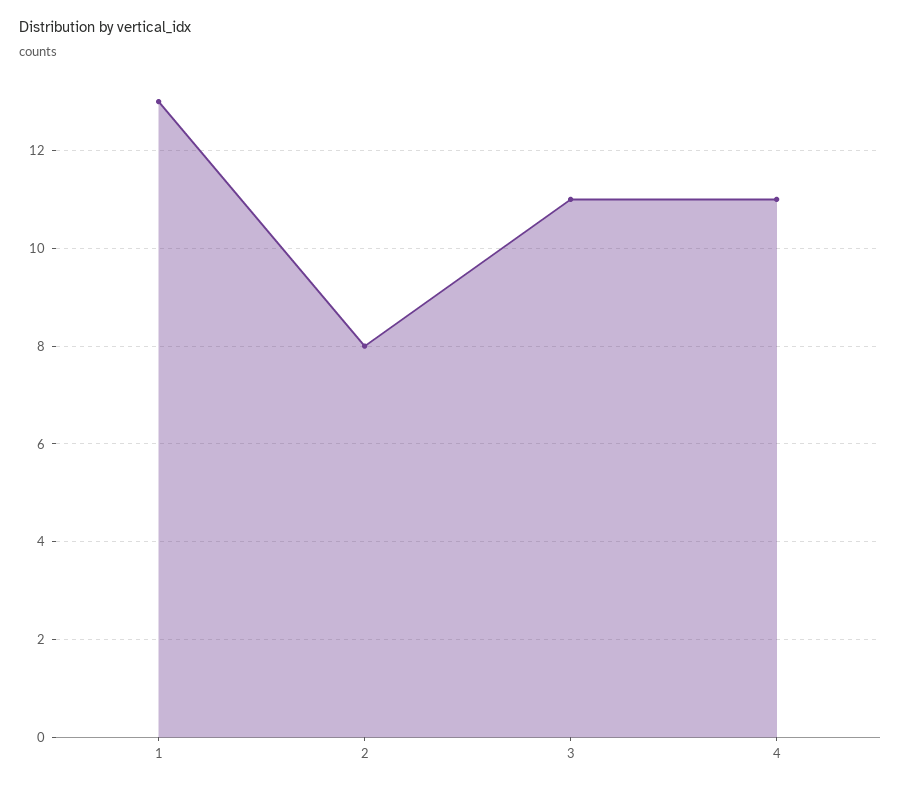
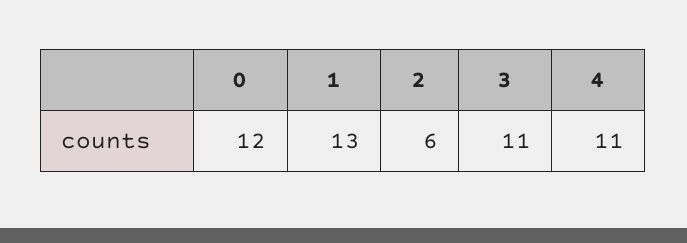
  {
    "1": 13,
-   "2": 8,
+   "2": 6,
    "3": 11,
-   "4": 11
+   "4": 11,
+   "0": 12
  }

